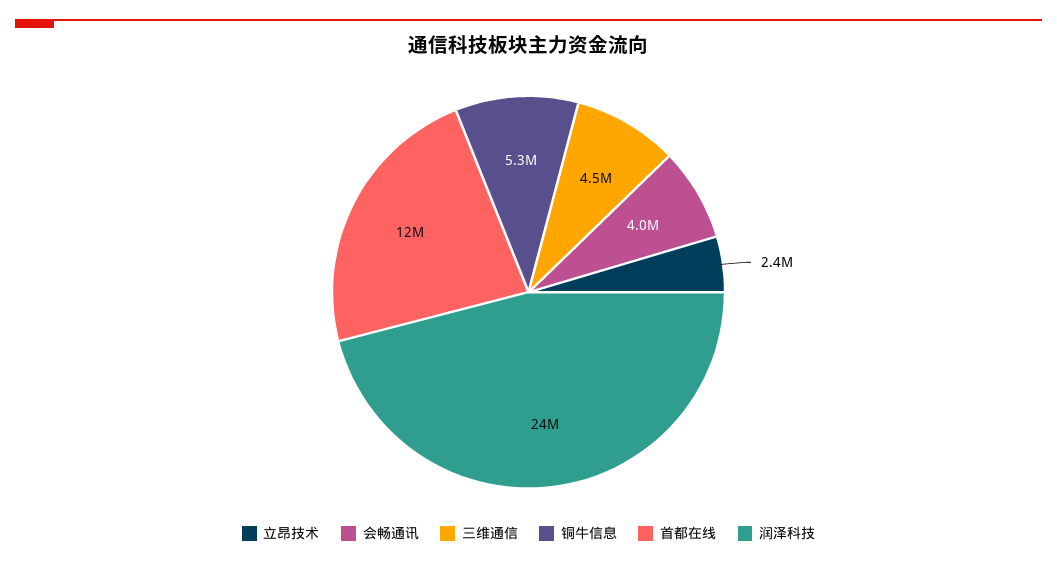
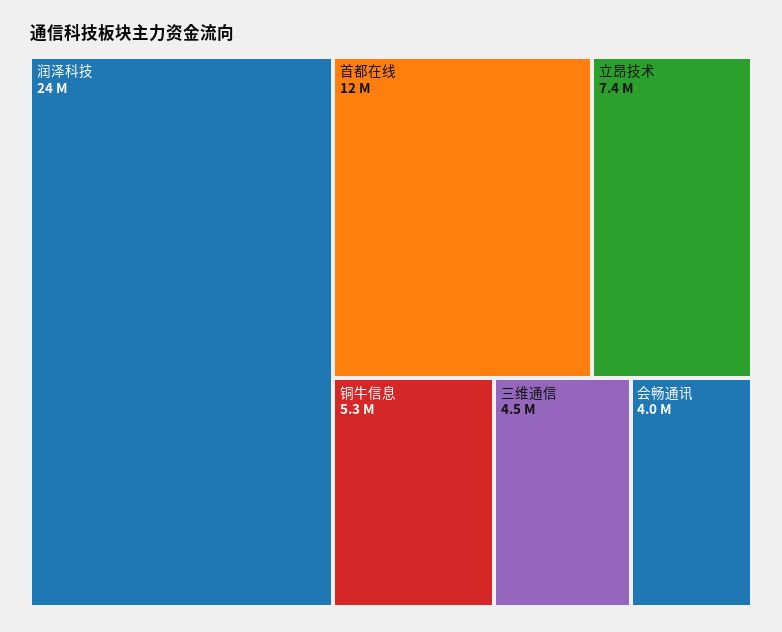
  {
-   "立昂技术": 2400000,
+   "立昂技术": 7400000,
    "会畅通讯": 4000000,
    "三维通信": 4500000,
    "铜牛信息": 5300000,
    "首都在线": 12000000,
    "润泽科技": 24000000
  }

